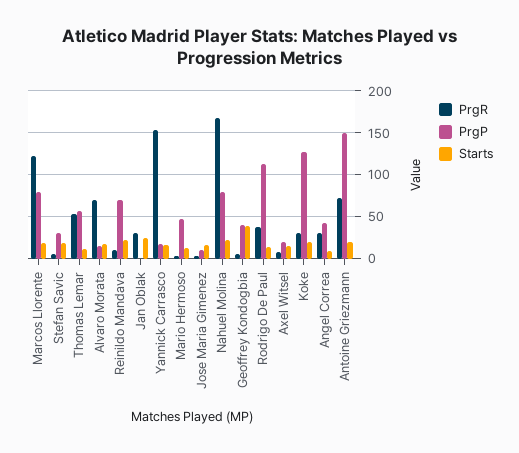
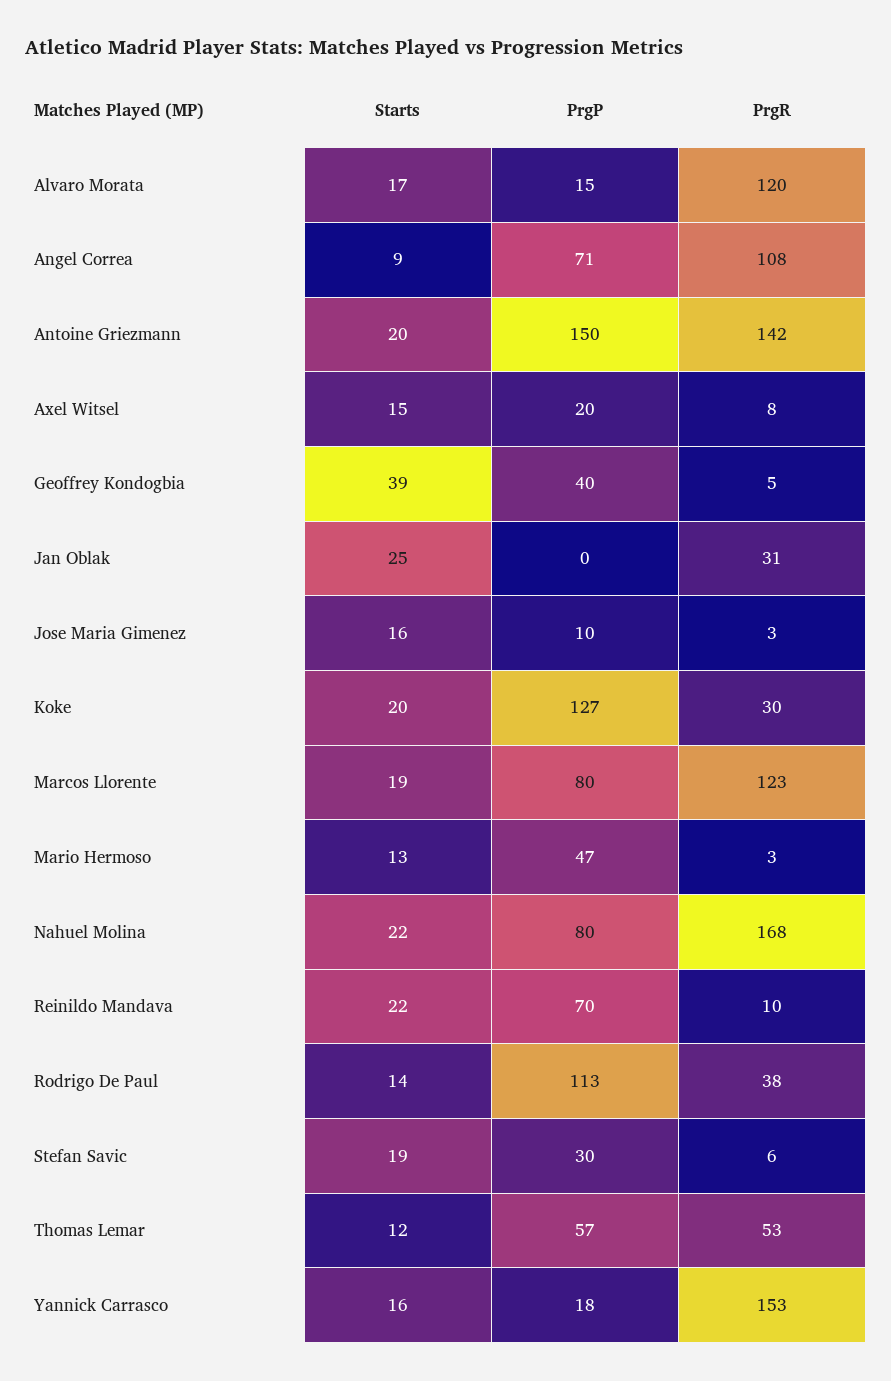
  {
    "PrgR": {
      "Marcos Llorente": 123,
      "Stefan Savic": 6,
      "Thomas Lemar": 53,
-     "Alvaro Morata": 70,
+     "Alvaro Morata": 120,
      "Reinildo Mandava": 10,
      "Jan Oblak": 31,
      "Yannick Carrasco": 153,
      "Mario Hermoso": 3,
      "Jose Maria Gimenez": 3,
      "Nahuel Molina": 168,
      "Geoffrey Kondogbia": 5,
      "Rodrigo De Paul": 38,
      "Axel Witsel": 8,
      "Koke": 30,
-     "Angel Correa": 30,
+     "Angel Correa": 108,
-     "Antoine Griezmann": 70
+     "Antoine Griezmann": 142
    },
    "PrgP": {
      "Marcos Llorente": 80,
      "Stefan Savic": 30,
      "Thomas Lemar": 57,
      "Alvaro Morata": 15,
      "Reinildo Mandava": 70,
      "Jan Oblak": 0,
      "Yannick Carrasco": 18,
      "Mario Hermoso": 47,
      "Jose Maria Gimenez": 10,
      "Nahuel Molina": 80,
      "Geoffrey Kondogbia": 40,
      "Rodrigo De Paul": 113,
      "Axel Witsel": 20,
      "Koke": 127,
-     "Angel Correa": 40,
+     "Angel Correa": 71,
      "Antoine Griezmann": 150
    },
    "Starts": {
      "Marcos Llorente": 19,
      "Stefan Savic": 19,
      "Thomas Lemar": 12,
      "Alvaro Morata": 17,
      "Reinildo Mandava": 22,
      "Jan Oblak": 25,
      "Yannick Carrasco": 16,
      "Mario Hermoso": 13,
      "Jose Maria Gimenez": 16,
      "Nahuel Molina": 22,
      "Geoffrey Kondogbia": 39,
      "Rodrigo De Paul": 14,
      "Axel Witsel": 15,
      "Koke": 20,
      "Angel Correa": 9,
      "Antoine Griezmann": 20
    }
  }

